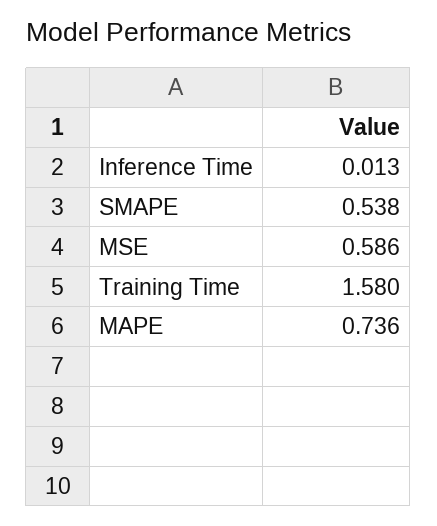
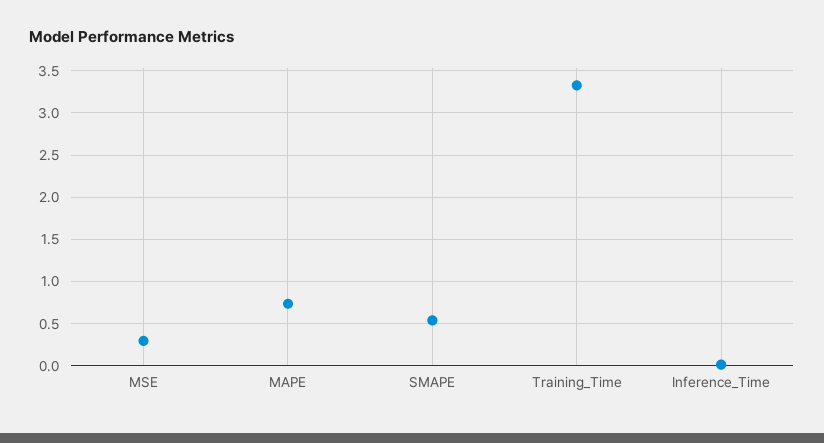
  {
    "Inference Time": 0.013,
    "SMAPE": 0.538,
-   "MSE": 0.586,
+   "MSE": 0.3,
-   "Training Time": 1.58,
+   "Training Time": 3.3,
    "MAPE": 0.736
  }

